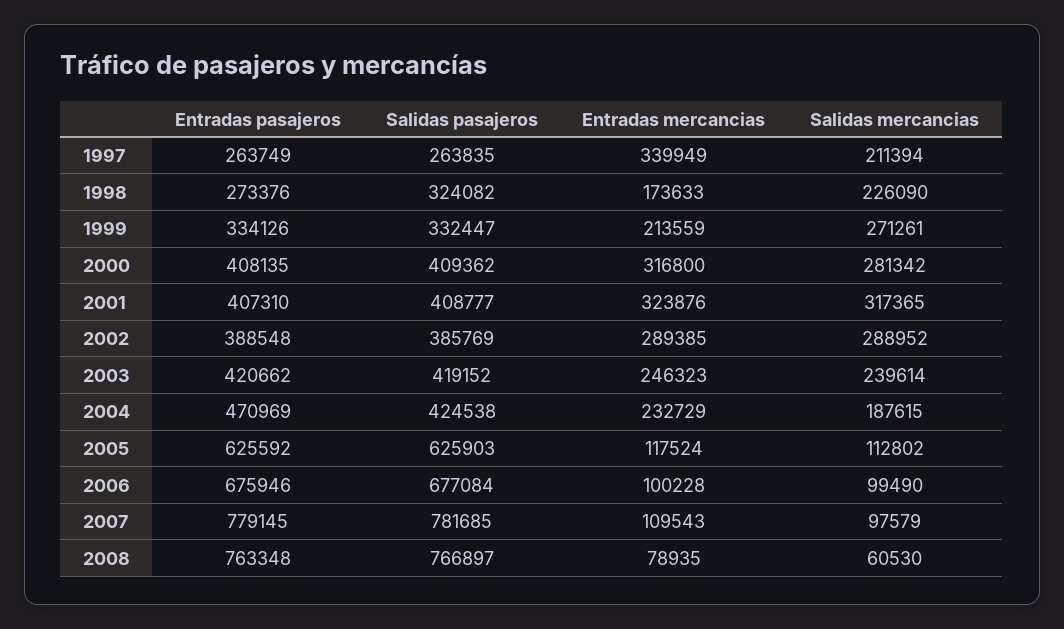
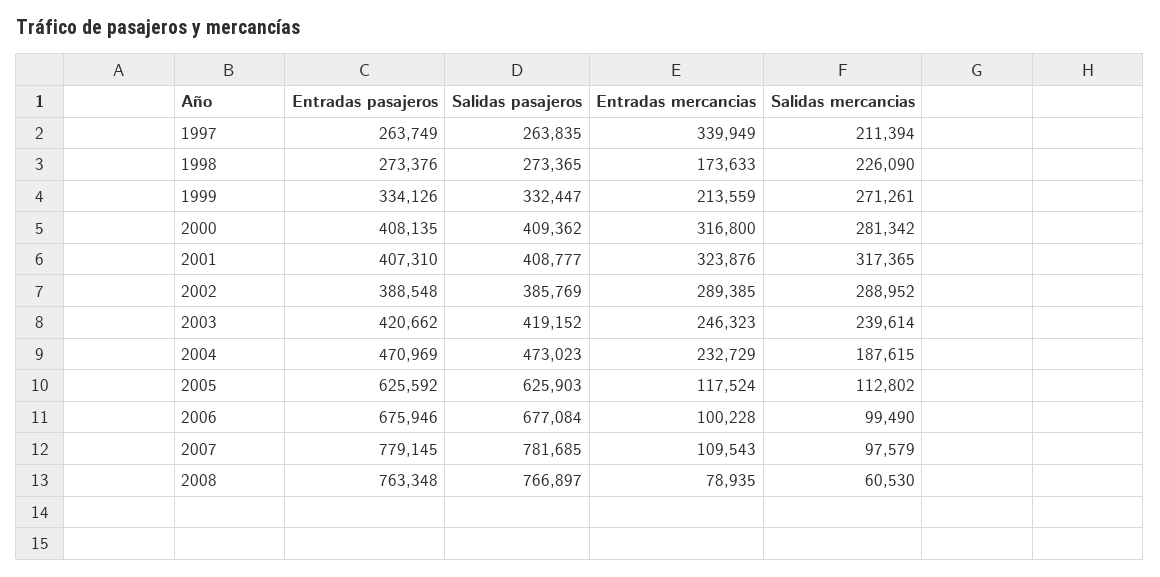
  {
    "Entradas pasajeros": {
      "1997": 263749,
      "1998": 273376,
      "1999": 334126,
      "2000": 408135,
      "2001": 407310,
      "2002": 388548,
      "2003": 420662,
      "2004": 470969,
      "2005": 625592,
      "2006": 675946,
      "2007": 779145,
      "2008": 763348
    },
    "Salidas pasajeros": {
      "1997": 263835,
-     "1998": 324082,
+     "1998": 273365,
      "1999": 332447,
      "2000": 409362,
      "2001": 408777,
      "2002": 385769,
      "2003": 419152,
-     "2004": 424538,
+     "2004": 473023,
      "2005": 625903,
      "2006": 677084,
      "2007": 781685,
      "2008": 766897
    },
    "Entradas mercancias": {
      "1997": 339949,
      "1998": 173633,
      "1999": 213559,
      "2000": 316800,
      "2001": 323876,
      "2002": 289385,
      "2003": 246323,
      "2004": 232729,
      "2005": 117524,
      "2006": 100228,
      "2007": 109543,
      "2008": 78935
    },
    "Salidas mercancias": {
      "1997": 211394,
      "1998": 226090,
      "1999": 271261,
      "2000": 281342,
      "2001": 317365,
      "2002": 288952,
      "2003": 239614,
      "2004": 187615,
      "2005": 112802,
      "2006": 99490,
      "2007": 97579,
      "2008": 60530
    }
  }

